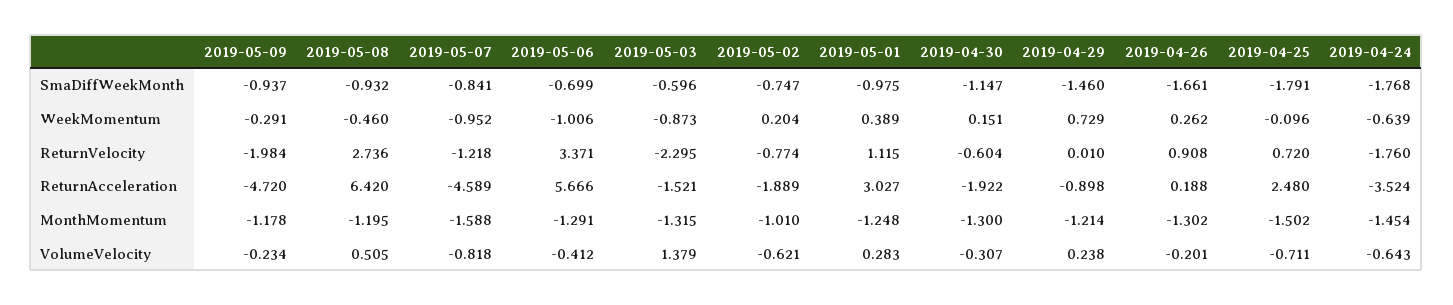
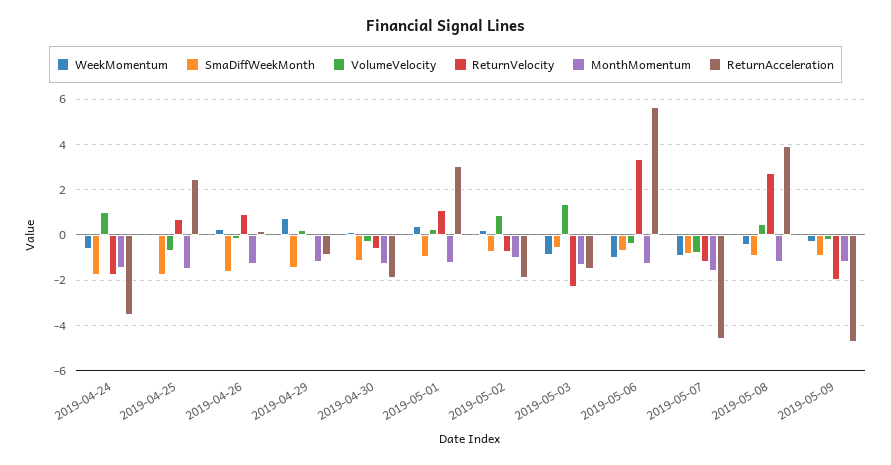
  {
    "SmaDiffWeekMonth": {
      "2019-05-09": -0.937,
      "2019-05-08": -0.932,
      "2019-05-07": -0.841,
      "2019-05-06": -0.699,
      "2019-05-03": -0.596,
      "2019-05-02": -0.747,
      "2019-05-01": -0.975,
      "2019-04-30": -1.147,
      "2019-04-29": -1.46,
      "2019-04-26": -1.661,
      "2019-04-25": -1.791,
      "2019-04-24": -1.768
    },
    "WeekMomentum": {
      "2019-05-09": -0.291,
      "2019-05-08": -0.46,
      "2019-05-07": -0.952,
      "2019-05-06": -1.006,
      "2019-05-03": -0.873,
      "2019-05-02": 0.204,
      "2019-05-01": 0.389,
      "2019-04-30": 0.151,
      "2019-04-29": 0.729,
      "2019-04-26": 0.262,
      "2019-04-25": -0.096,
      "2019-04-24": -0.639
    },
    "ReturnVelocity": {
      "2019-05-09": -1.984,
      "2019-05-08": 2.736,
      "2019-05-07": -1.218,
      "2019-05-06": 3.371,
      "2019-05-03": -2.295,
      "2019-05-02": -0.774,
      "2019-05-01": 1.115,
      "2019-04-30": -0.604,
      "2019-04-29": 0.01,
      "2019-04-26": 0.908,
      "2019-04-25": 0.72,
      "2019-04-24": -1.76
    },
    "ReturnAcceleration": {
      "2019-05-09": -4.72,
-     "2019-05-08": 6.42,
+     "2019-05-08": 4,
      "2019-05-07": -4.589,
      "2019-05-06": 5.666,
      "2019-05-03": -1.521,
      "2019-05-02": -1.889,
      "2019-05-01": 3.027,
      "2019-04-30": -1.922,
      "2019-04-29": -0.898,
      "2019-04-26": 0.188,
      "2019-04-25": 2.48,
      "2019-04-24": -3.524
    },
    "MonthMomentum": {
      "2019-05-09": -1.178,
      "2019-05-08": -1.195,
      "2019-05-07": -1.588,
      "2019-05-06": -1.291,
      "2019-05-03": -1.315,
      "2019-05-02": -1.01,
      "2019-05-01": -1.248,
      "2019-04-30": -1.3,
      "2019-04-29": -1.214,
      "2019-04-26": -1.302,
      "2019-04-25": -1.502,
      "2019-04-24": -1.454
    },
    "VolumeVelocity": {
      "2019-05-09": -0.234,
      "2019-05-08": 0.505,
      "2019-05-07": -0.818,
      "2019-05-06": -0.412,
      "2019-05-03": 1.379,
-     "2019-05-02": -0.621,
+     "2019-05-02": 1,
      "2019-05-01": 0.283,
      "2019-04-30": -0.307,
      "2019-04-29": 0.238,
      "2019-04-26": -0.201,
      "2019-04-25": -0.711,
-     "2019-04-24": -0.643
+     "2019-04-24": 1
    }
  }

